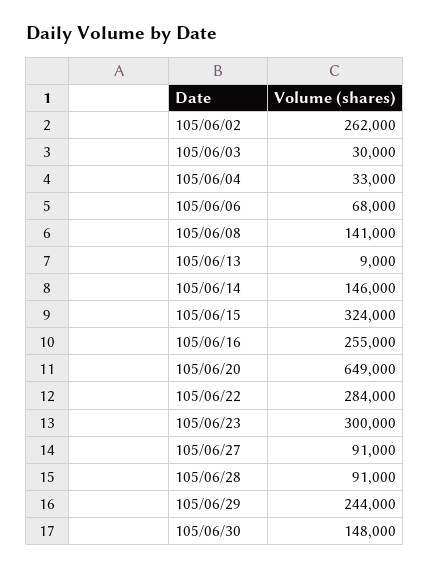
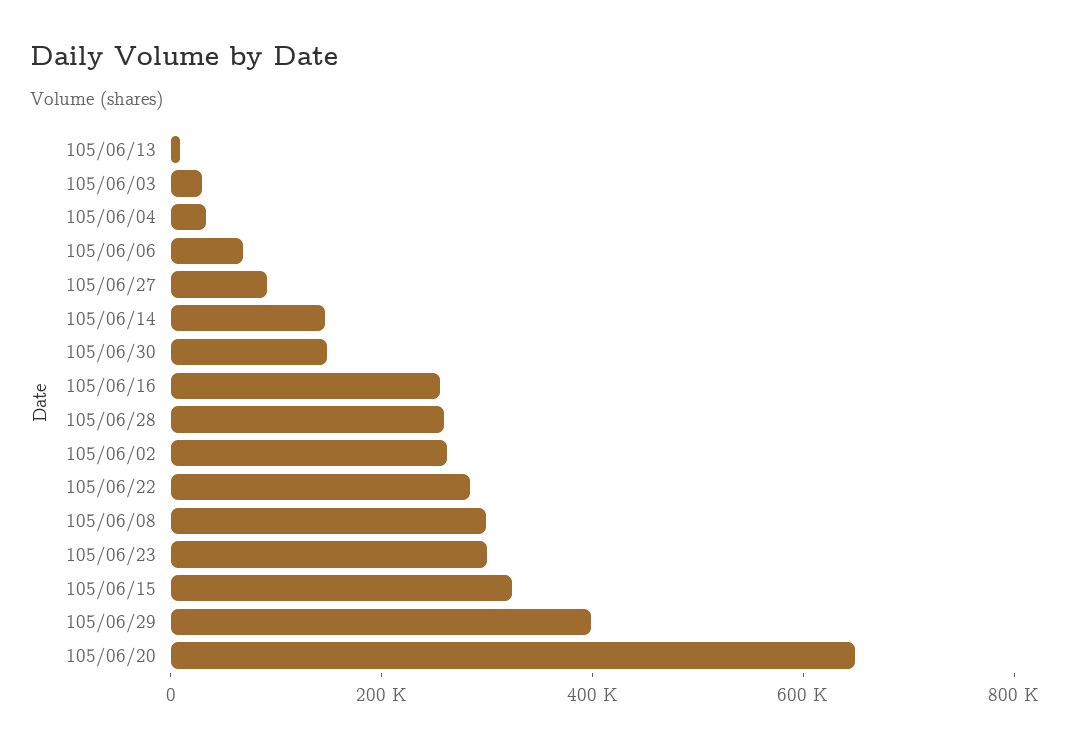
  {
    "105/06/02": 262000,
    "105/06/03": 30000,
    "105/06/04": 33000,
    "105/06/06": 68000,
-   "105/06/08": 141000,
+   "105/06/08": 300000,
    "105/06/13": 9000,
    "105/06/14": 146000,
    "105/06/15": 324000,
    "105/06/16": 255000,
    "105/06/20": 649000,
    "105/06/22": 284000,
    "105/06/23": 300000,
    "105/06/27": 91000,
-   "105/06/28": 91000,
+   "105/06/28": 250000,
-   "105/06/29": 244000,
+   "105/06/29": 400000,
    "105/06/30": 148000
  }

